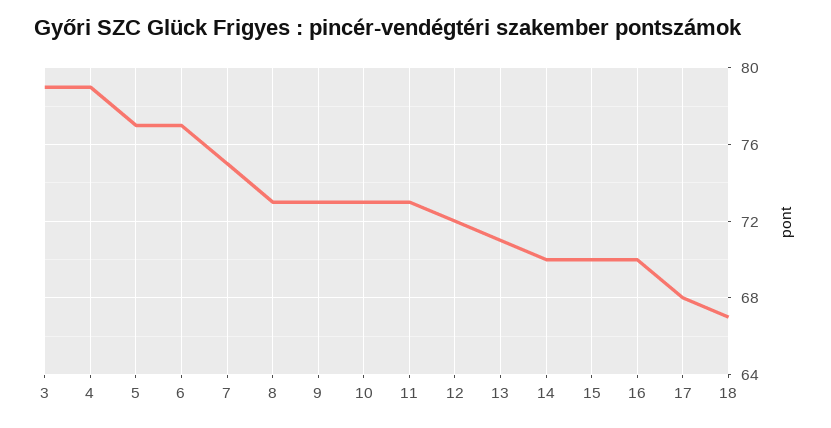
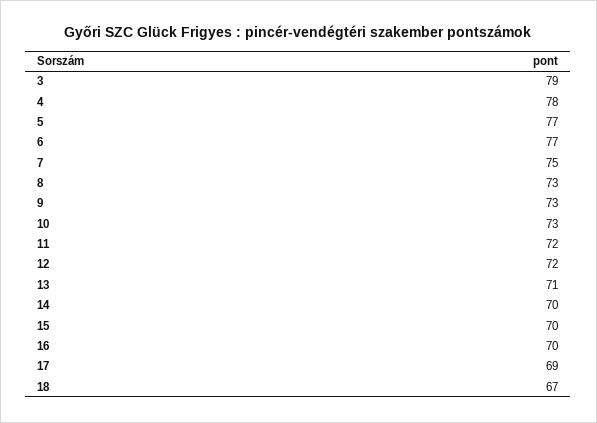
  {
    "3": 79,
-   "4": 79,
+   "4": 78,
    "5": 77,
    "6": 77,
    "7": 75,
    "8": 73,
    "9": 73,
    "10": 73,
-   "11": 73,
+   "11": 72,
    "12": 72,
    "13": 71,
    "14": 70,
    "15": 70,
    "16": 70,
-   "17": 68,
+   "17": 69,
    "18": 67
  }

